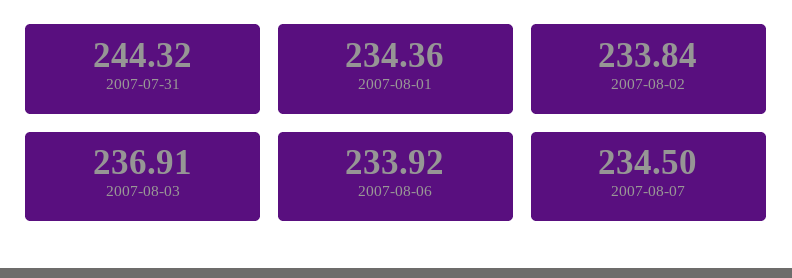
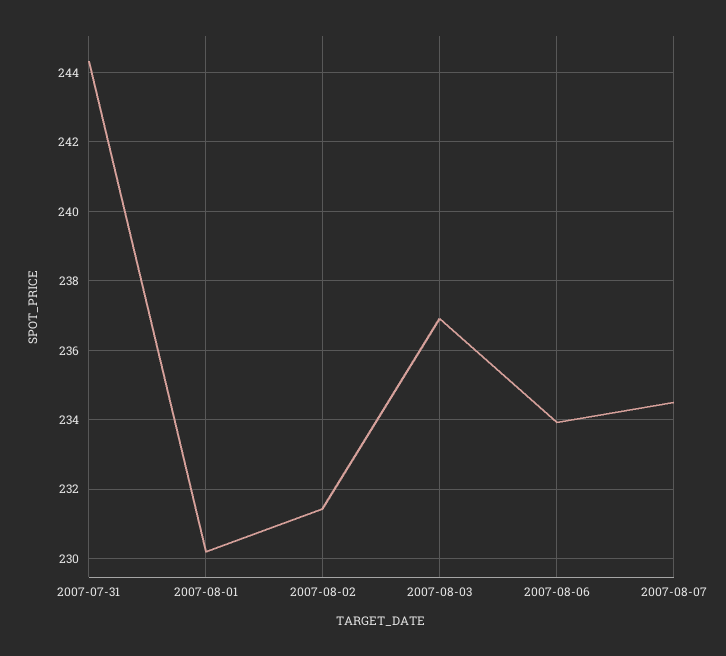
  {
    "2007-07-31": 244.32,
-   "2007-08-01": 234.36,
+   "2007-08-01": 230.2,
-   "2007-08-02": 233.84,
+   "2007-08-02": 231.4,
    "2007-08-03": 236.91,
    "2007-08-06": 233.92,
    "2007-08-07": 234.5
  }

